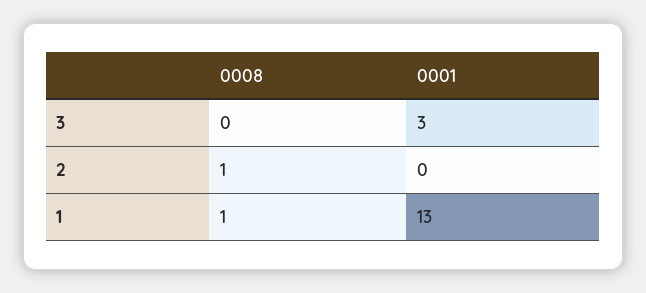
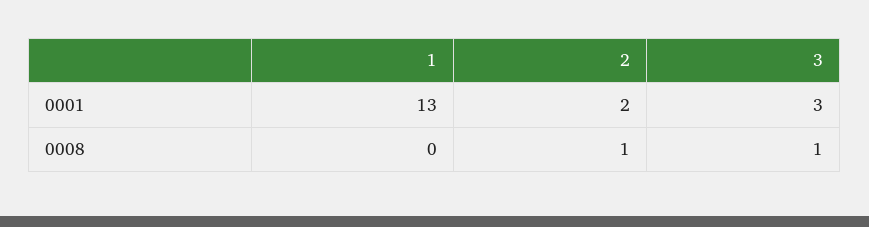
  {
    "0008": {
-     "3": 0,
+     "3": 1,
      "2": 1,
-     "1": 1
+     "1": 0
    },
    "0001": {
      "3": 3,
-     "2": 0,
+     "2": 2,
      "1": 13
    }
  }

